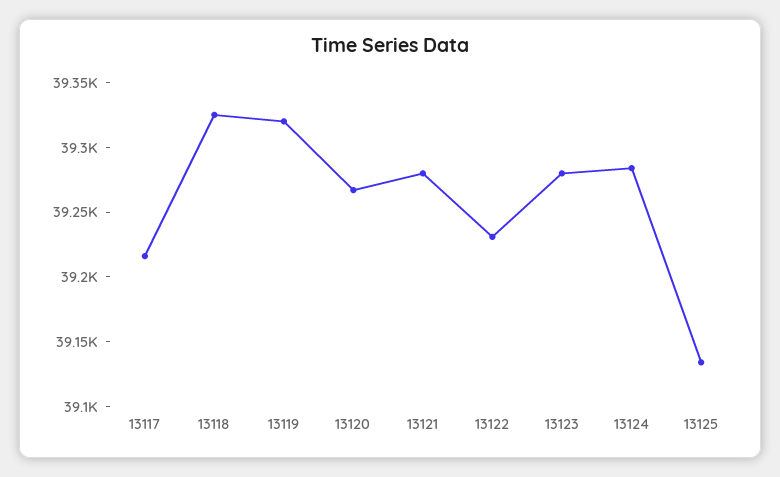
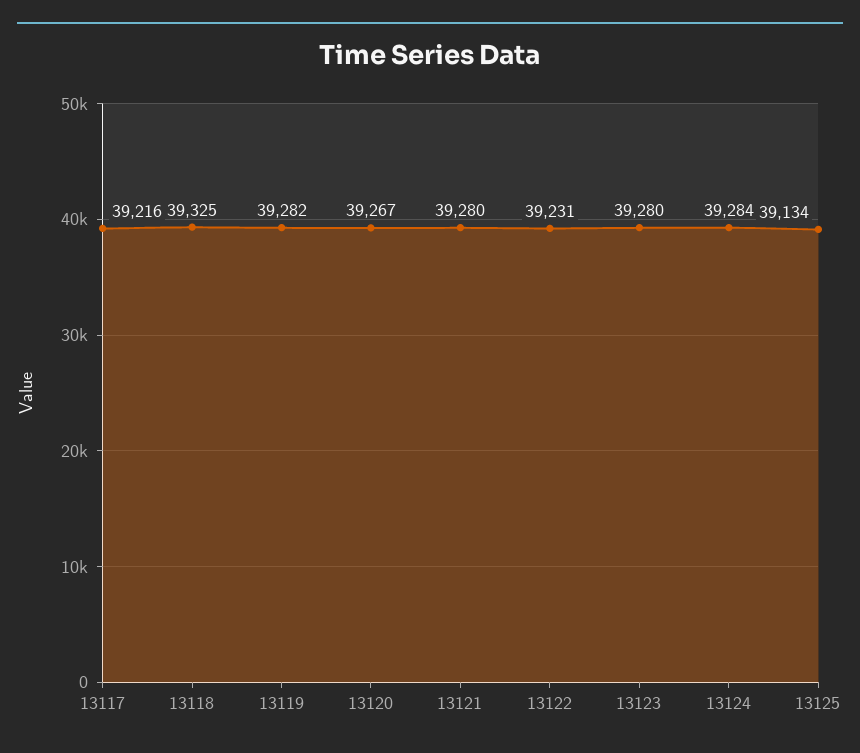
  {
    "13117": 39216,
    "13118": 39325,
-   "13119": 39320,
+   "13119": 39282,
    "13120": 39267,
    "13121": 39280,
    "13122": 39231,
    "13123": 39280,
    "13124": 39284,
    "13125": 39134
  }

